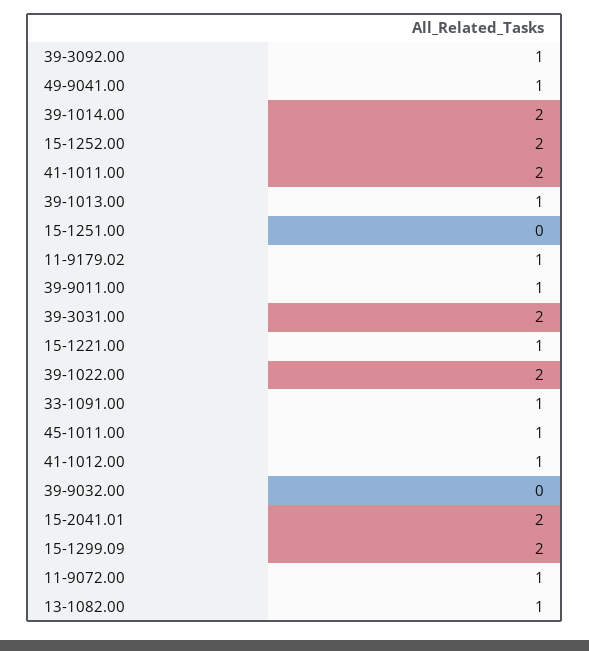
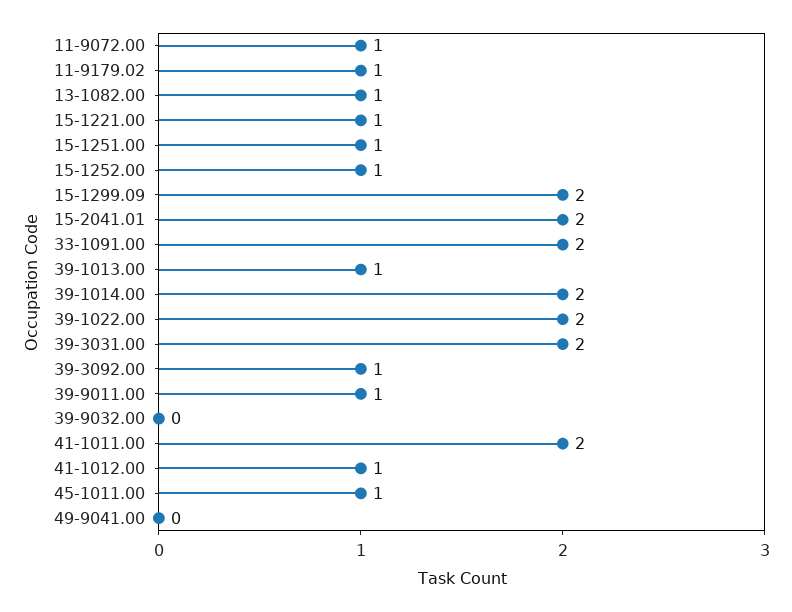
  {
    "39-3092.00": 1,
-   "49-9041.00": 1,
+   "49-9041.00": 0,
    "39-1014.00": 2,
-   "15-1252.00": 2,
+   "15-1252.00": 1,
    "41-1011.00": 2,
    "39-1013.00": 1,
-   "15-1251.00": 0,
+   "15-1251.00": 1,
    "11-9179.02": 1,
    "39-9011.00": 1,
    "39-3031.00": 2,
    "15-1221.00": 1,
    "39-1022.00": 2,
-   "33-1091.00": 1,
+   "33-1091.00": 2,
    "45-1011.00": 1,
    "41-1012.00": 1,
    "39-9032.00": 0,
    "15-2041.01": 2,
    "15-1299.09": 2,
    "11-9072.00": 1,
    "13-1082.00": 1
  }

